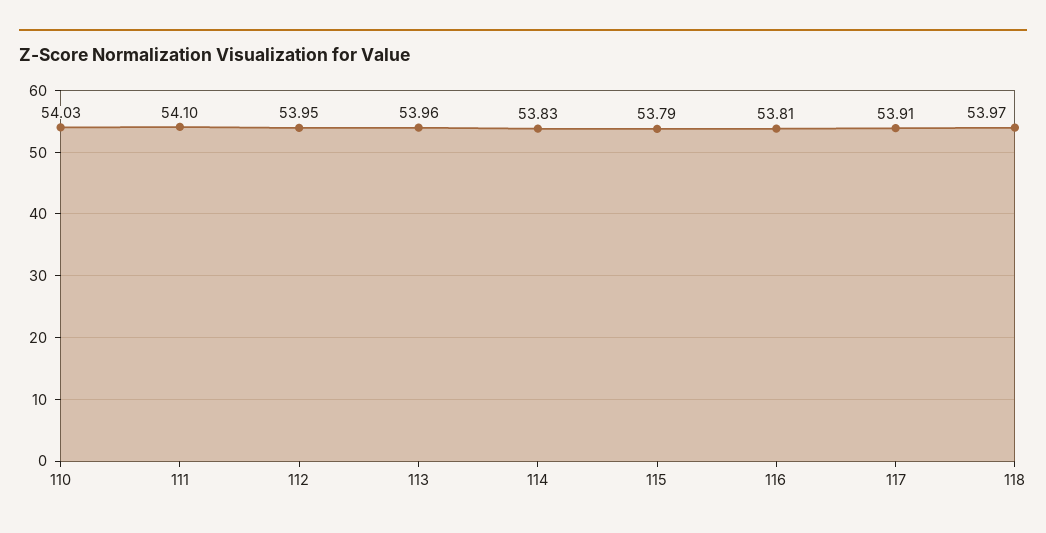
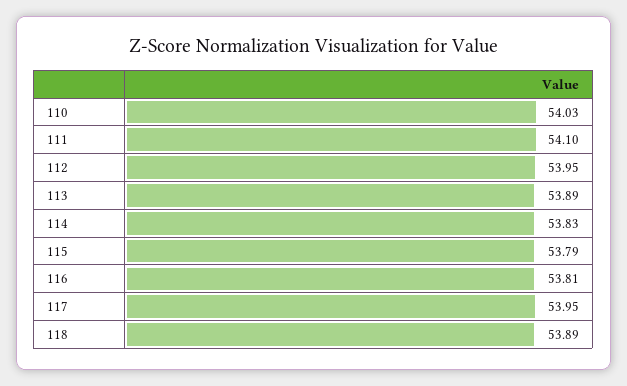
  {
    "110": 54.03,
    "111": 54.1,
    "112": 53.95,
-   "113": 53.96,
+   "113": 53.89,
    "114": 53.83,
    "115": 53.79,
    "116": 53.81,
-   "117": 53.91,
+   "117": 53.95,
-   "118": 53.97
+   "118": 53.89
  }

